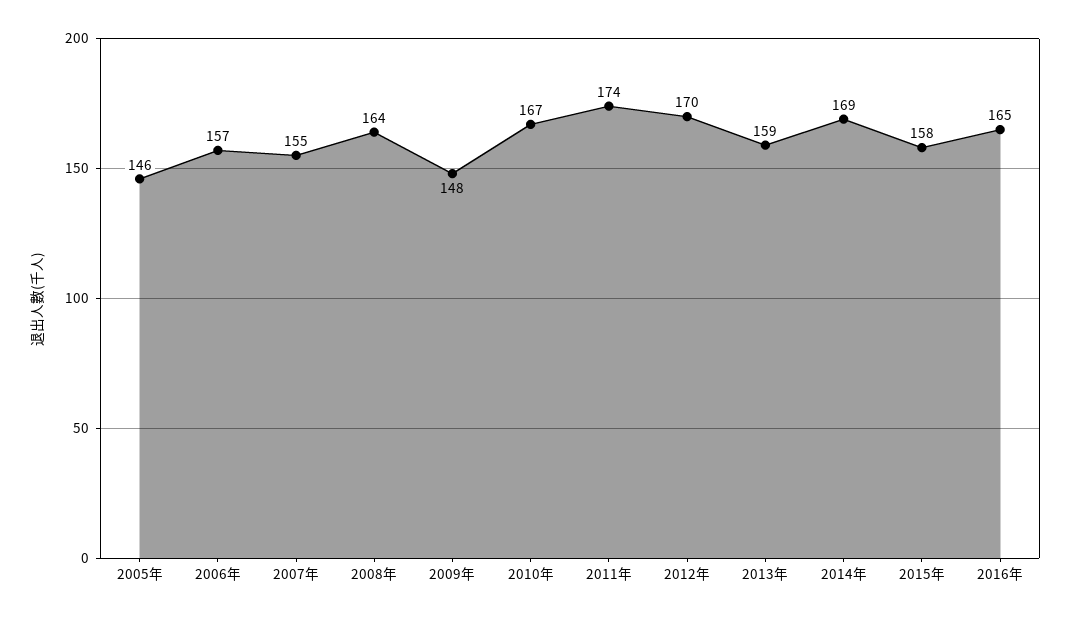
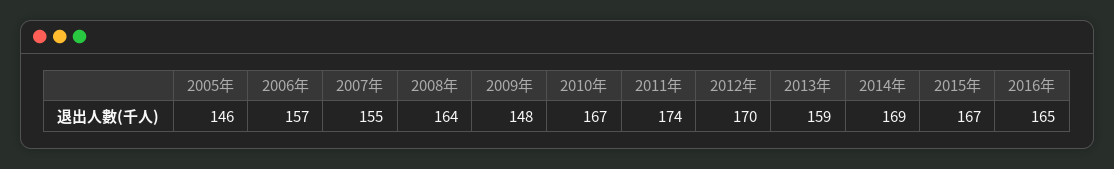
  {
    "2005年": 146,
    "2006年": 157,
    "2007年": 155,
    "2008年": 164,
    "2009年": 148,
    "2010年": 167,
    "2011年": 174,
    "2012年": 170,
    "2013年": 159,
    "2014年": 169,
-   "2015年": 158,
+   "2015年": 167,
    "2016年": 165
  }

